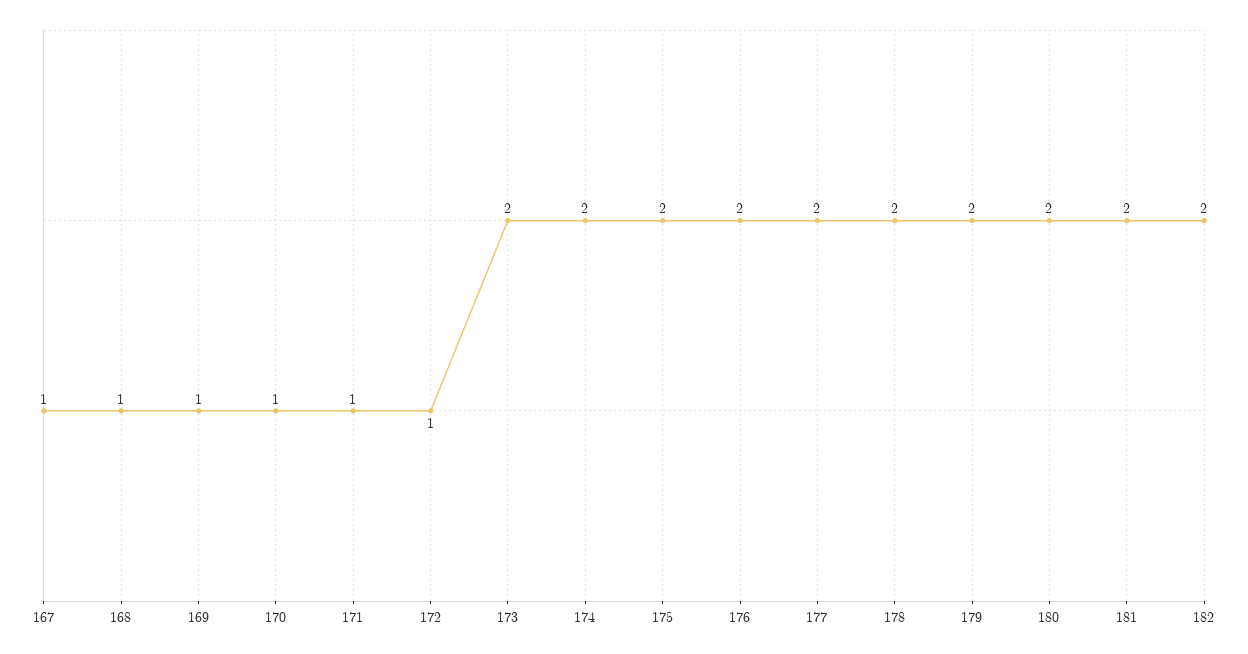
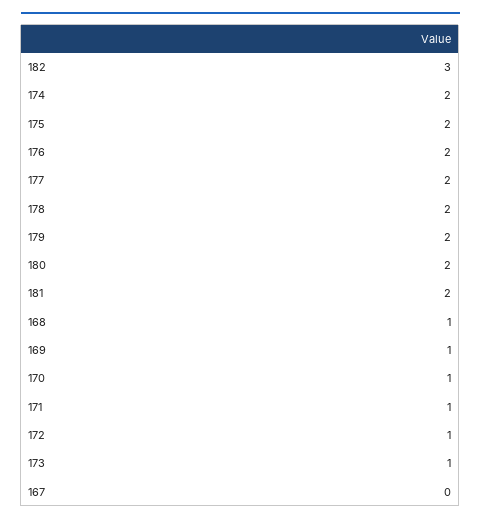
  {
-   "167": 1,
+   "167": 0,
    "168": 1,
    "169": 1,
    "170": 1,
    "171": 1,
    "172": 1,
-   "173": 2,
+   "173": 1,
    "174": 2,
    "175": 2,
    "176": 2,
    "177": 2,
    "178": 2,
    "179": 2,
    "180": 2,
    "181": 2,
-   "182": 2
+   "182": 3
  }

